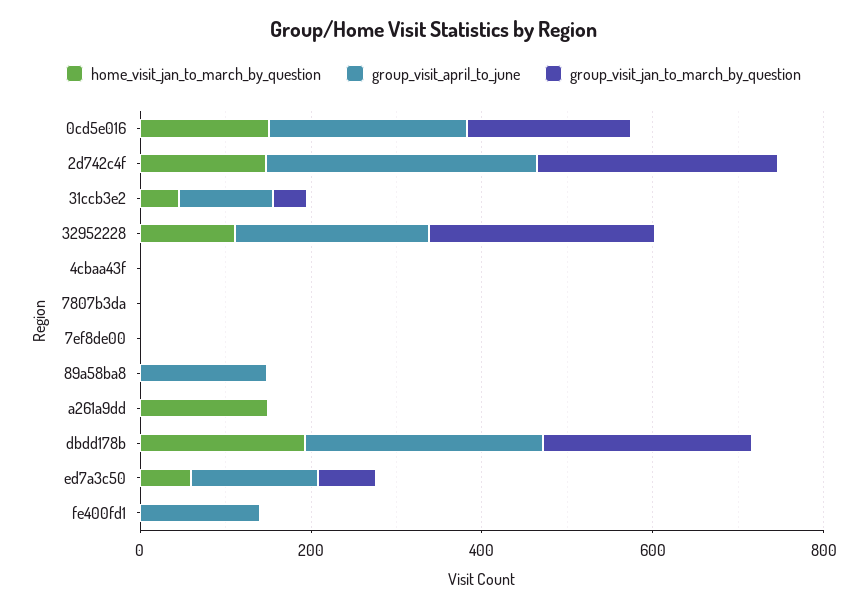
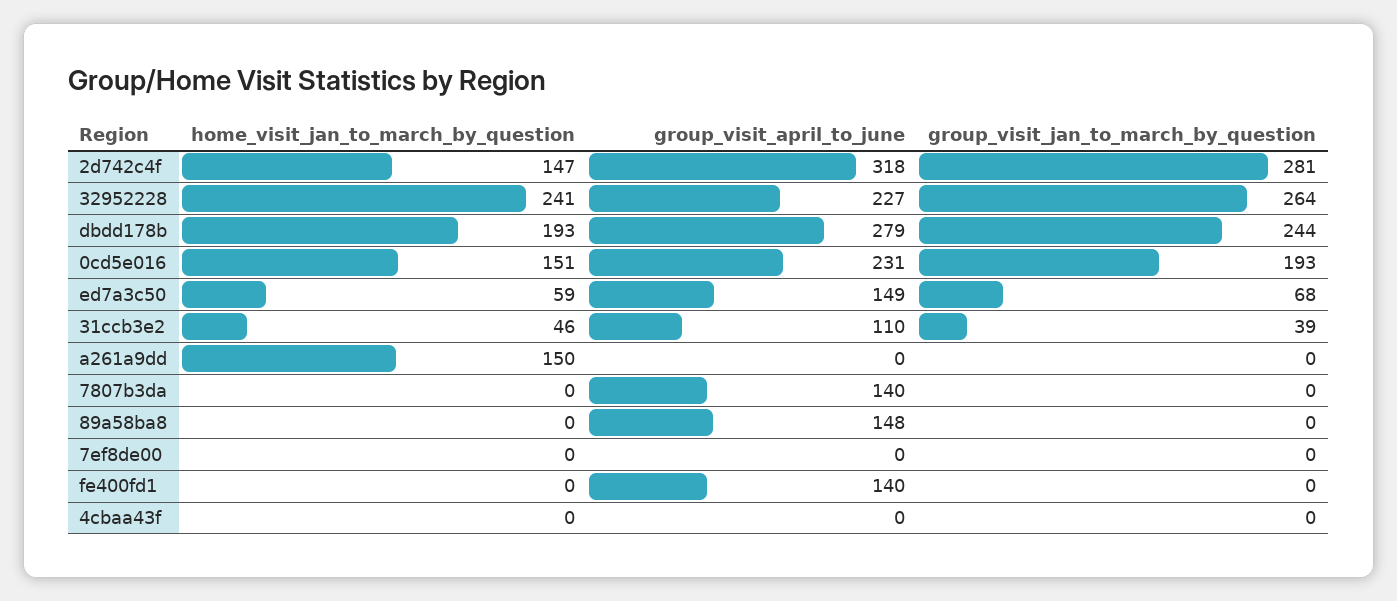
  {
    "home_visit_jan_to_march_by_question": {
      "0cd5e016": 151,
      "2d742c4f": 147,
      "31ccb3e2": 46,
-     "32952228": 100,
+     "32952228": 241,
      "4cbaa43f": 0,
      "7807b3da": 0,
      "7ef8de00": 0,
      "89a58ba8": 0,
      "a261a9dd": 150,
      "dbdd178b": 193,
      "ed7a3c50": 59,
      "fe400fd1": 0
    },
    "group_visit_april_to_june": {
      "0cd5e016": 231,
      "2d742c4f": 318,
      "31ccb3e2": 110,
      "32952228": 227,
      "4cbaa43f": 0,
-     "7807b3da": 0,
+     "7807b3da": 140,
      "7ef8de00": 0,
      "89a58ba8": 148,
      "a261a9dd": 0,
      "dbdd178b": 279,
      "ed7a3c50": 149,
      "fe400fd1": 140
    },
    "group_visit_jan_to_march_by_question": {
      "0cd5e016": 193,
      "2d742c4f": 281,
      "31ccb3e2": 39,
      "32952228": 264,
      "4cbaa43f": 0,
      "7807b3da": 0,
      "7ef8de00": 0,
      "89a58ba8": 0,
      "a261a9dd": 0,
      "dbdd178b": 244,
      "ed7a3c50": 68,
      "fe400fd1": 0
    }
  }

